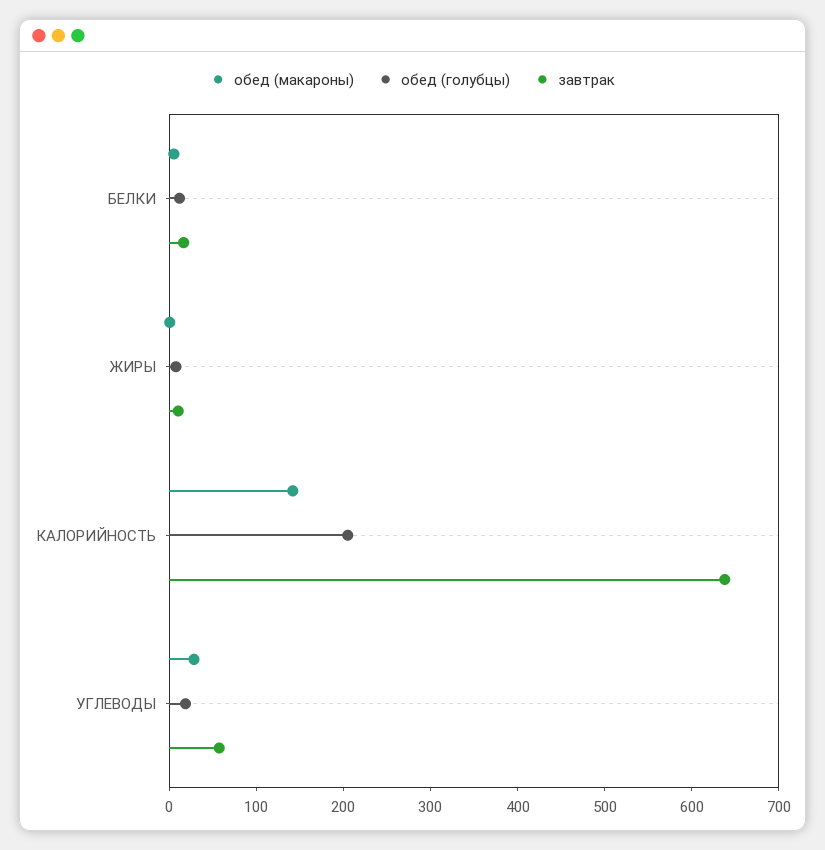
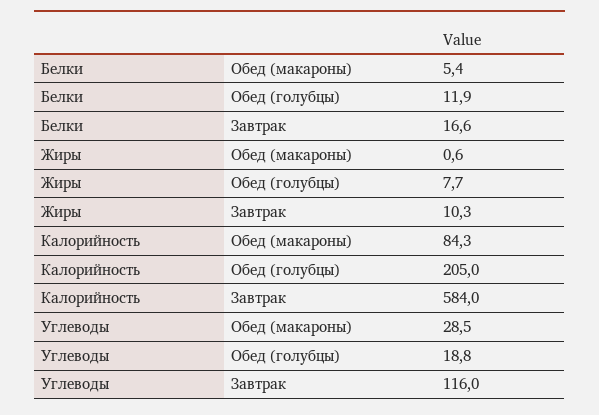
  {
    "обед (макароны)": {
      "БЕЛКИ": 5.4,
      "ЖИРЫ": 0.6,
-     "КАЛОРИЙНОСТЬ": 140,
+     "КАЛОРИЙНОСТЬ": 84.3,
      "УГЛЕВОДЫ": 28.5
    },
    "обед (голубцы)": {
      "БЕЛКИ": 11.9,
      "ЖИРЫ": 7.7,
      "КАЛОРИЙНОСТЬ": 205,
      "УГЛЕВОДЫ": 18.8
    },
    "завтрак": {
      "БЕЛКИ": 16.6,
      "ЖИРЫ": 10.3,
-     "КАЛОРИЙНОСТЬ": 640,
+     "КАЛОРИЙНОСТЬ": 584,
-     "УГЛЕВОДЫ": 60
+     "УГЛЕВОДЫ": 116
    }
  }

